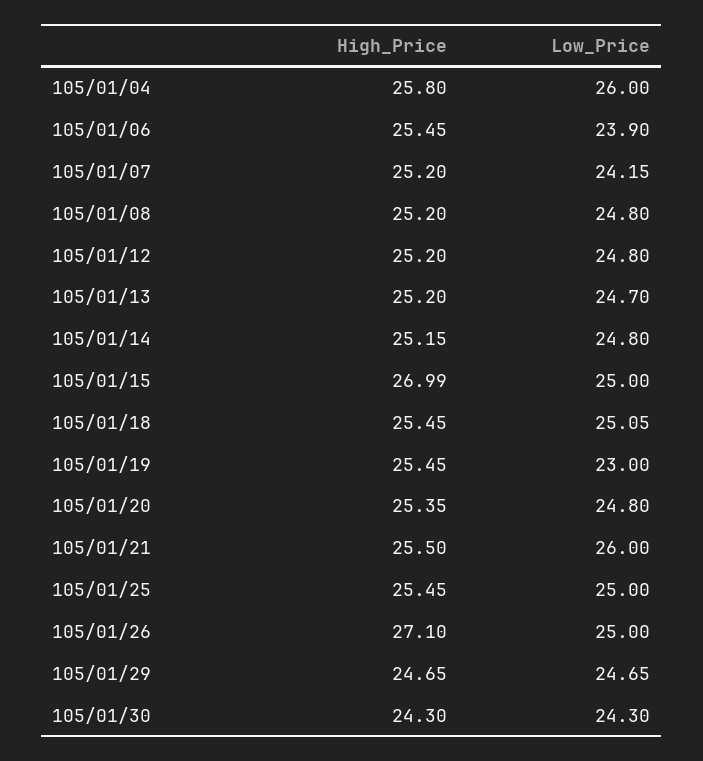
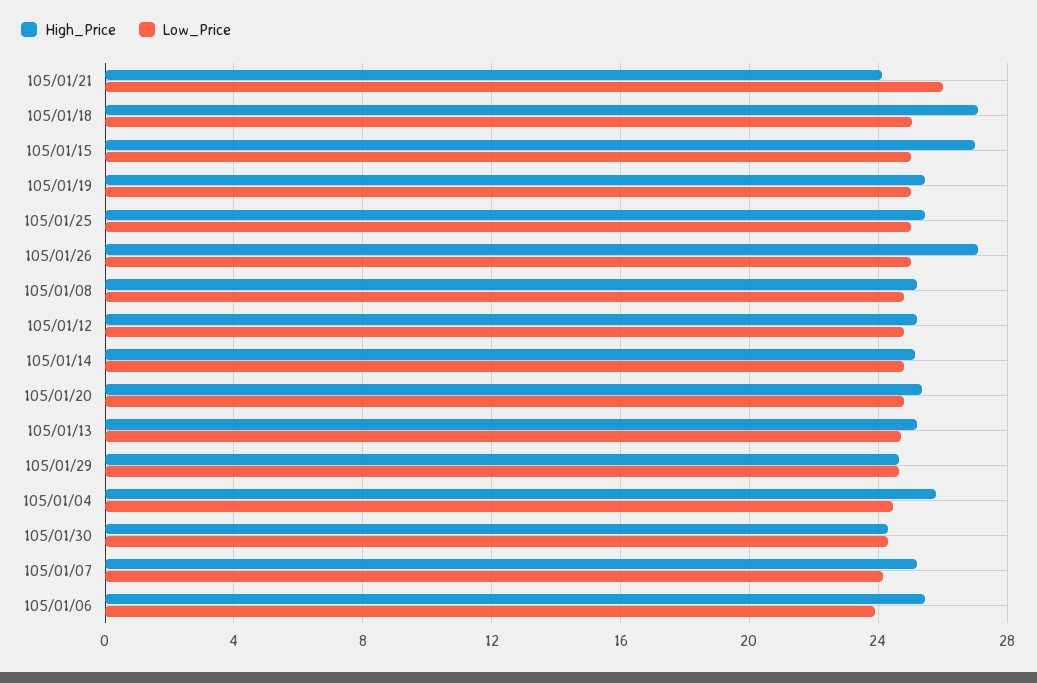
  {
    "High_Price": {
      "105/01/04": 25.8,
      "105/01/06": 25.45,
      "105/01/07": 25.2,
      "105/01/08": 25.2,
      "105/01/12": 25.2,
      "105/01/13": 25.2,
      "105/01/14": 25.15,
      "105/01/15": 26.99,
-     "105/01/18": 25.45,
+     "105/01/18": 27,
      "105/01/19": 25.45,
      "105/01/20": 25.35,
-     "105/01/21": 25.5,
+     "105/01/21": 24,
      "105/01/25": 25.45,
      "105/01/26": 27.1,
      "105/01/29": 24.65,
      "105/01/30": 24.3
    },
    "Low_Price": {
-     "105/01/04": 26,
+     "105/01/04": 24.5,
      "105/01/06": 23.9,
      "105/01/07": 24.15,
      "105/01/08": 24.8,
      "105/01/12": 24.8,
      "105/01/13": 24.7,
      "105/01/14": 24.8,
      "105/01/15": 25,
      "105/01/18": 25.05,
-     "105/01/19": 23,
+     "105/01/19": 25,
      "105/01/20": 24.8,
      "105/01/21": 26,
      "105/01/25": 25,
      "105/01/26": 25,
      "105/01/29": 24.65,
      "105/01/30": 24.3
    }
  }

